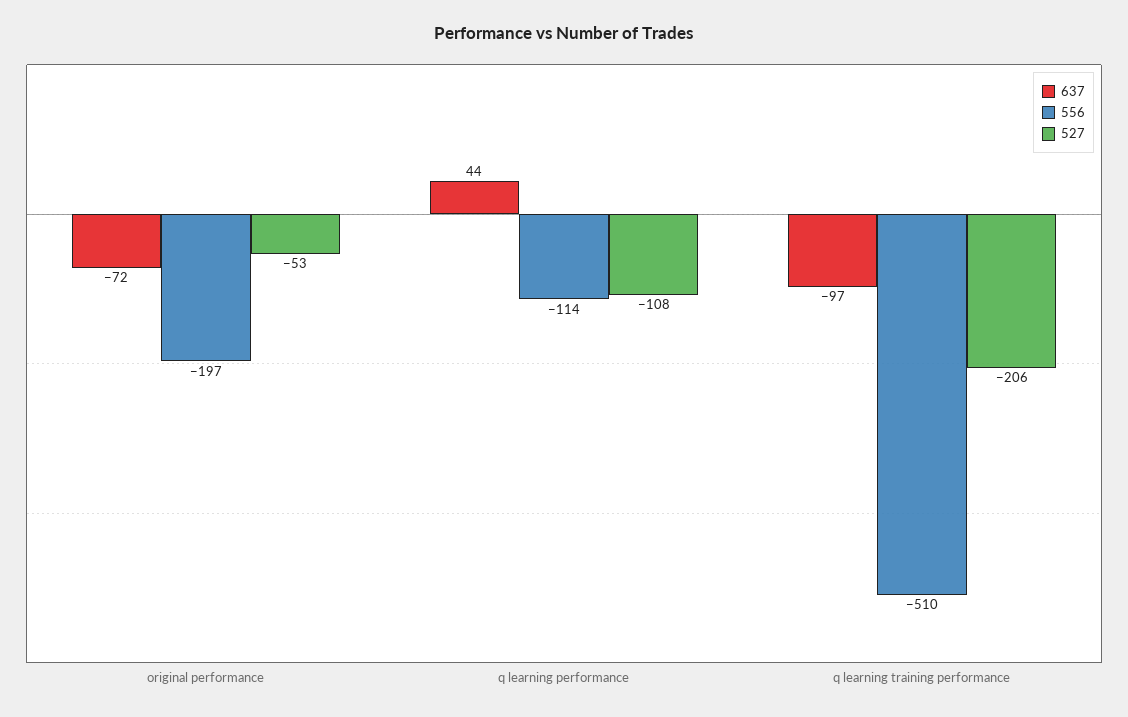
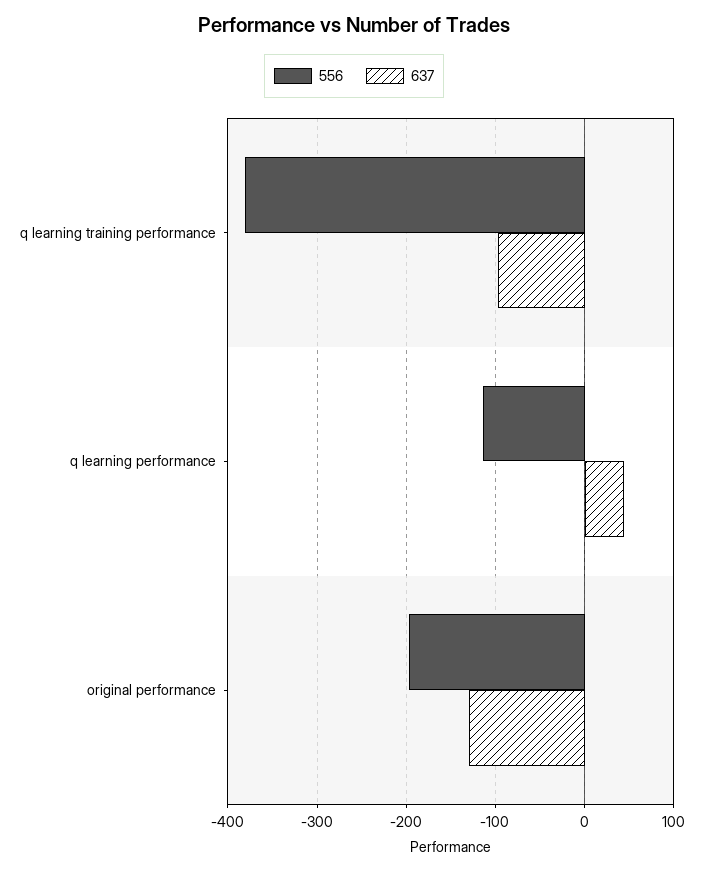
  {
    "637": {
-     "original performance": -72,
+     "original performance": -130,
      "q learning performance": 44,
      "q learning training performance": -97
    },
    "556": {
      "original performance": -197,
      "q learning performance": -114,
-     "q learning training performance": -510
+     "q learning training performance": -380
-   },
+   }
-   "527": {
-     "original performance": -53,
-     "q learning performance": -108,
-     "q learning training performance": -206
-   }
  }

